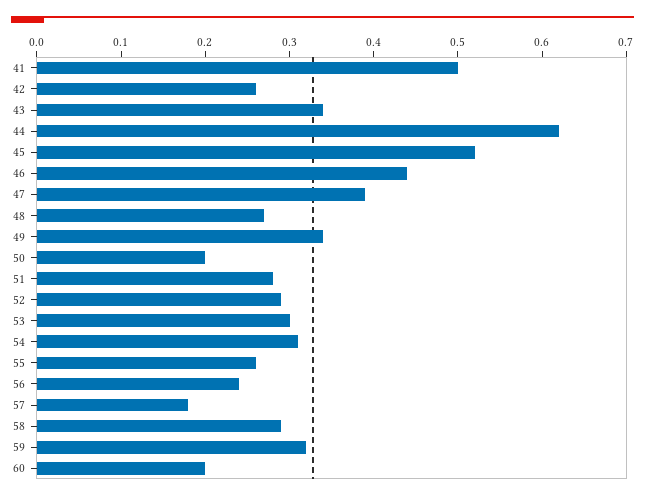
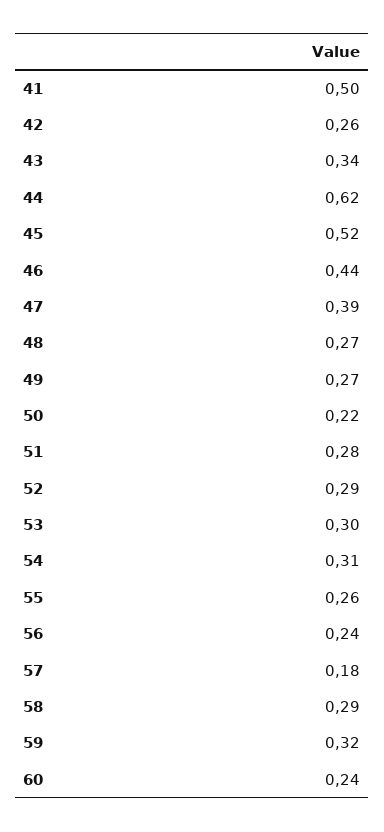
  {
    "41": 0.5,
    "42": 0.26,
    "43": 0.34,
    "44": 0.62,
    "45": 0.52,
    "46": 0.44,
    "47": 0.39,
    "48": 0.27,
-   "49": 0.34,
+   "49": 0.27,
-   "50": 0.2,
+   "50": 0.22,
    "51": 0.28,
    "52": 0.29,
    "53": 0.3,
    "54": 0.31,
    "55": 0.26,
    "56": 0.24,
    "57": 0.18,
    "58": 0.29,
    "59": 0.32,
-   "60": 0.2
+   "60": 0.24
  }

